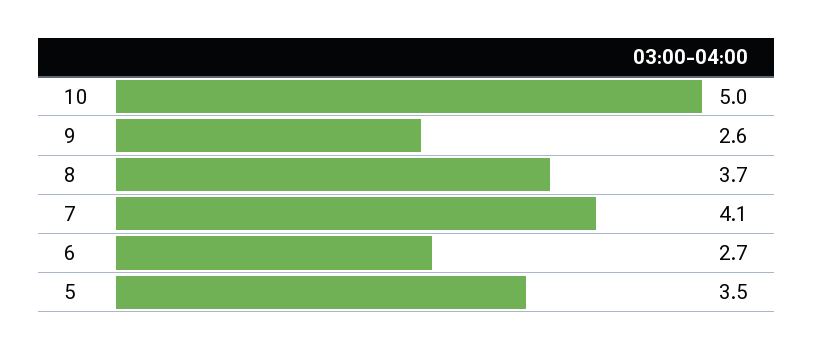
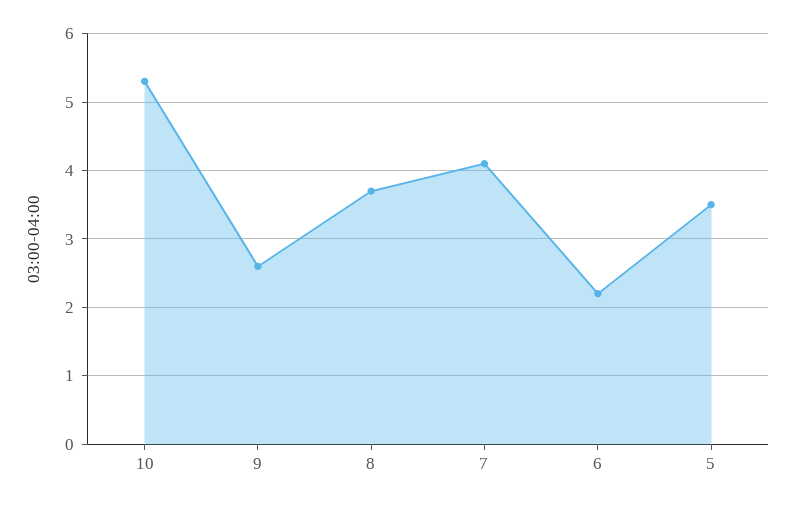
  {
-   "10": 5,
+   "10": 5.3,
    "9": 2.6,
    "8": 3.7,
    "7": 4.1,
-   "6": 2.7,
+   "6": 2.2,
    "5": 3.5
  }

